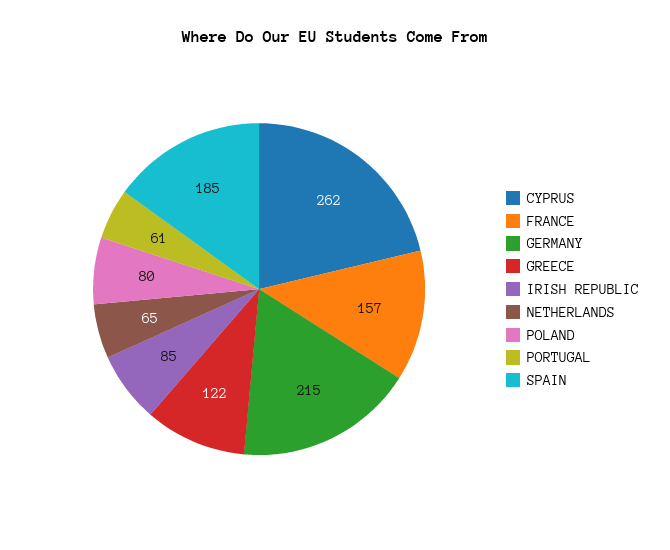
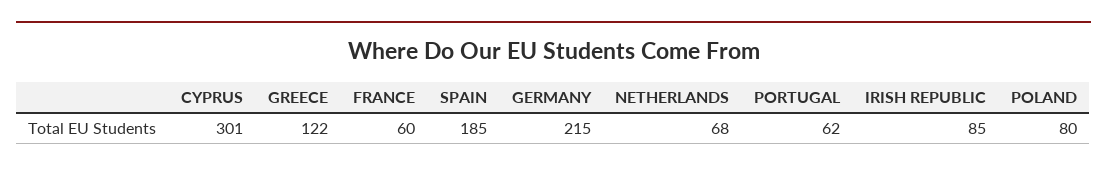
  {
-   "CYPRUS": 262,
+   "CYPRUS": 301,
-   "FRANCE": 157,
+   "FRANCE": 60,
    "GERMANY": 215,
    "GREECE": 122,
    "IRISH REPUBLIC": 85,
-   "NETHERLANDS": 65,
+   "NETHERLANDS": 68,
    "POLAND": 80,
-   "PORTUGAL": 61,
+   "PORTUGAL": 62,
    "SPAIN": 185
  }

